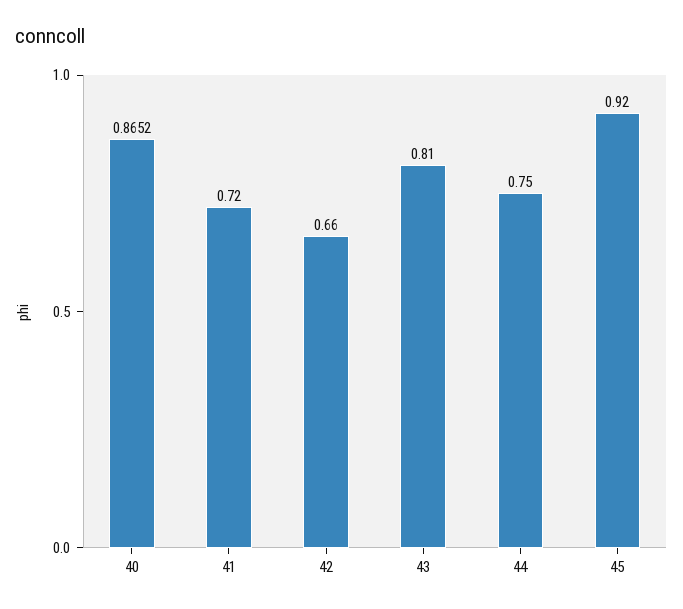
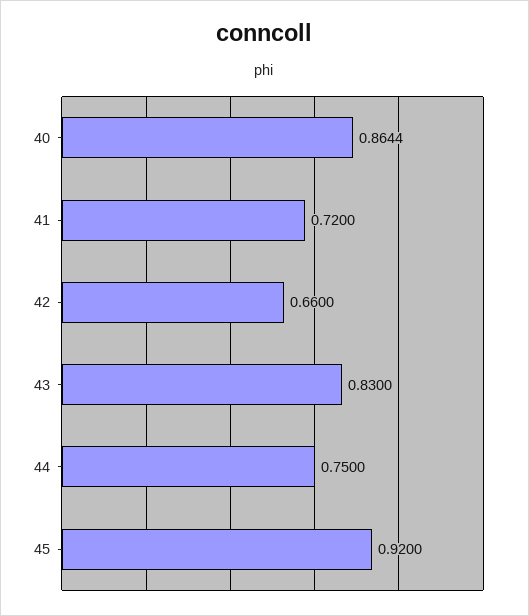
  {
-   "40": 0.8652,
+   "40": 0.8644,
    "41": 0.72,
    "42": 0.66,
-   "43": 0.81,
+   "43": 0.83,
    "44": 0.75,
    "45": 0.92
  }

